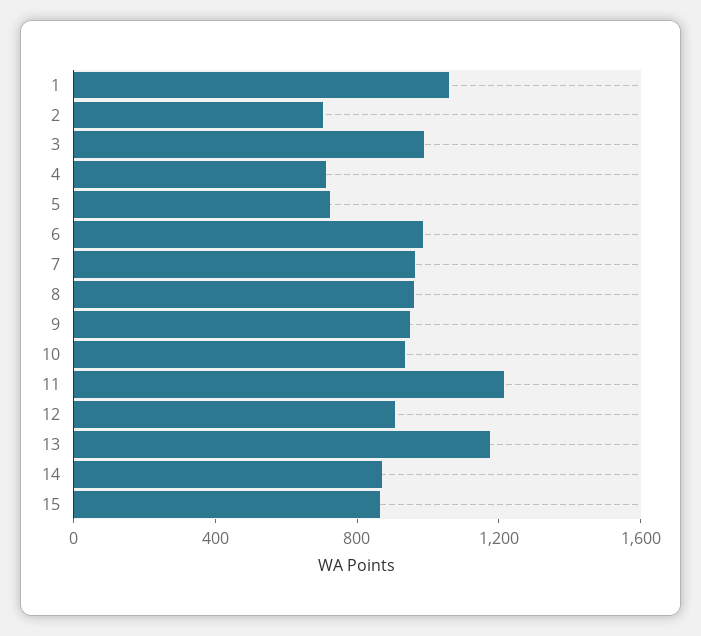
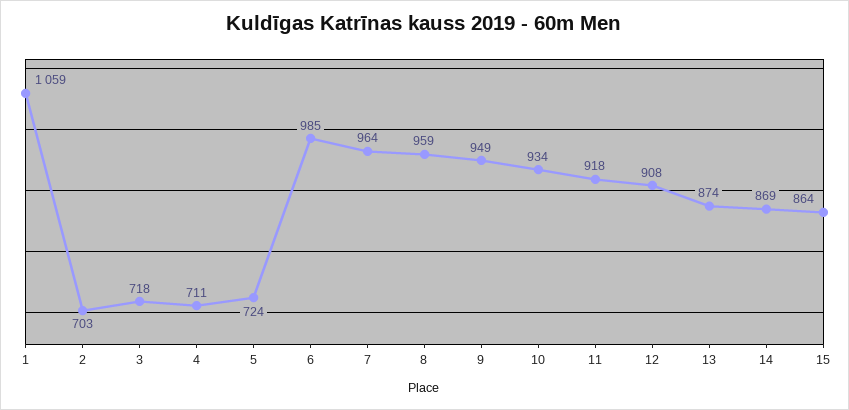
  {
    "1": 1059,
    "2": 703,
-   "3": 1000,
+   "3": 718,
    "4": 711,
    "5": 724,
    "6": 985,
    "7": 964,
    "8": 959,
    "9": 949,
    "10": 934,
-   "11": 1200,
+   "11": 918,
    "12": 908,
-   "13": 1200,
+   "13": 874,
    "14": 869,
    "15": 864
  }

